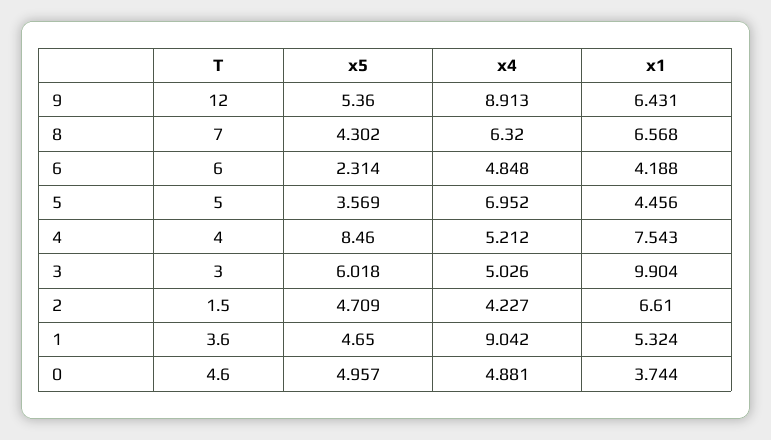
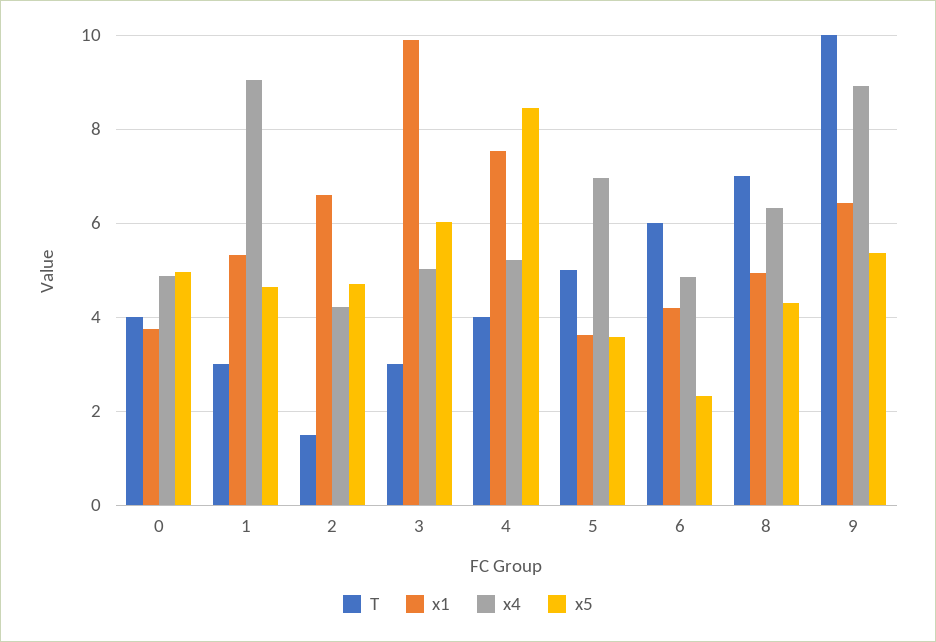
  {
    "T": {
-     "9": 12,
+     "9": 10,
      "8": 7,
      "6": 6,
      "5": 5,
      "4": 4,
      "3": 3,
      "2": 1.5,
-     "1": 3.6,
+     "1": 3,
-     "0": 4.6
+     "0": 4
    },
    "x5": {
      "9": 5.36,
      "8": 4.302,
      "6": 2.314,
      "5": 3.569,
      "4": 8.46,
      "3": 6.018,
      "2": 4.709,
      "1": 4.65,
      "0": 4.957
    },
    "x4": {
      "9": 8.913,
      "8": 6.32,
      "6": 4.848,
      "5": 6.952,
      "4": 5.212,
      "3": 5.026,
      "2": 4.227,
      "1": 9.042,
      "0": 4.881
    },
    "x1": {
      "9": 6.431,
-     "8": 6.568,
+     "8": 5,
      "6": 4.188,
-     "5": 4.456,
+     "5": 3.6,
      "4": 7.543,
      "3": 9.904,
      "2": 6.61,
      "1": 5.324,
      "0": 3.744
    }
  }

